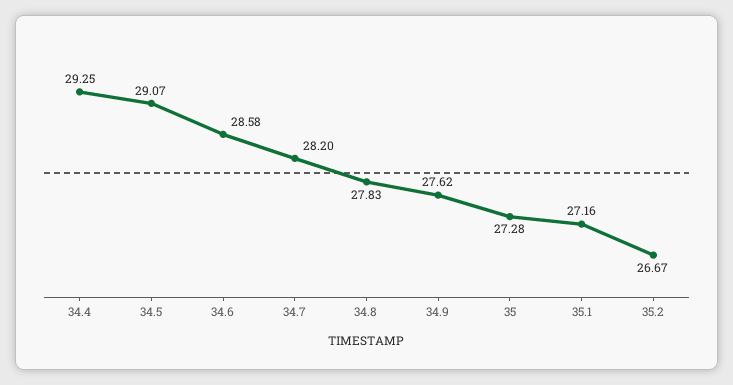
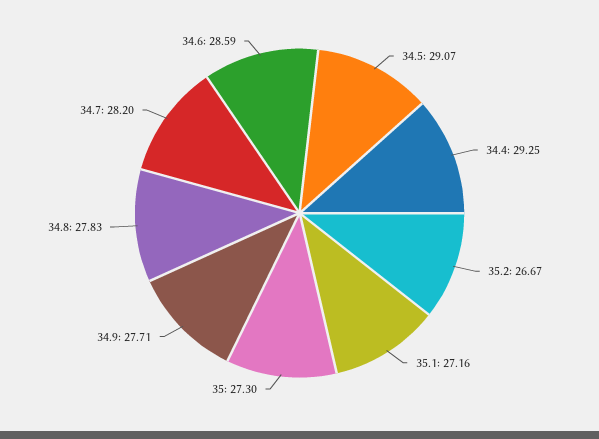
  {
    "34.4": 29.25,
    "34.5": 29.07,
-   "34.6": 28.58,
+   "34.6": 28.59,
    "34.7": 28.2,
    "34.8": 27.83,
-   "34.9": 27.62,
+   "34.9": 27.71,
-   "35": 27.28,
+   "35": 27.3,
    "35.1": 27.16,
    "35.2": 26.67
  }

